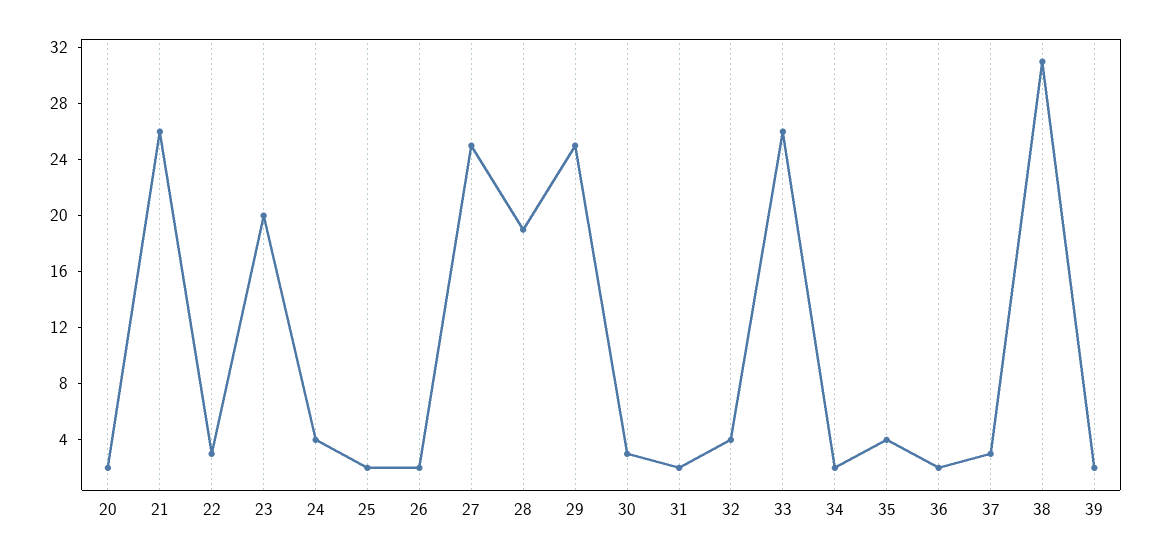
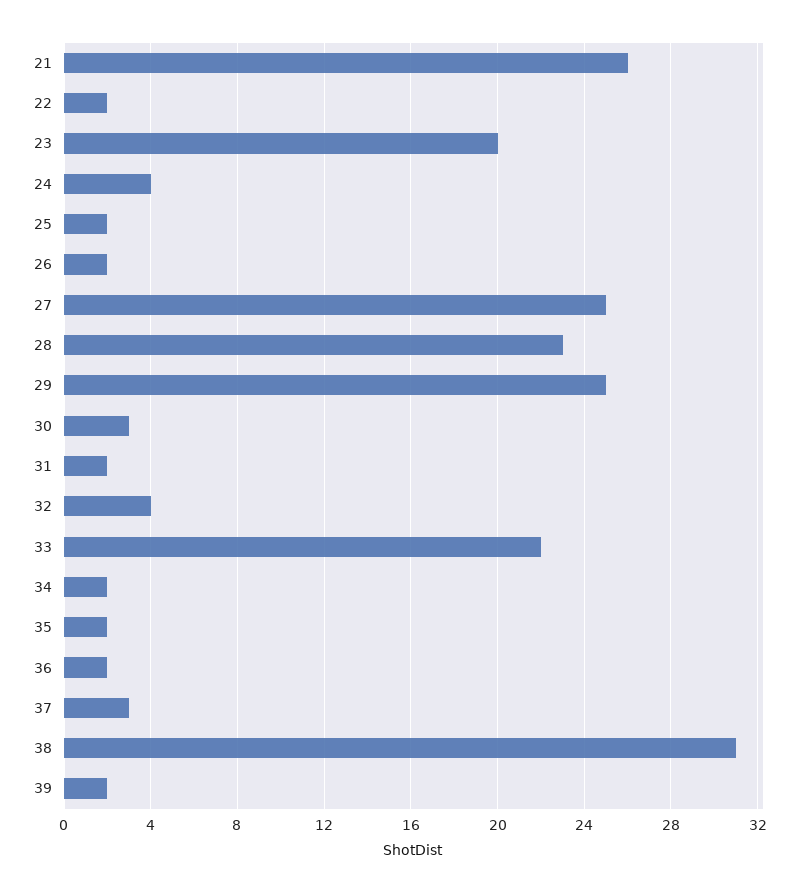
  {
-   "20": 2,
    "21": 26,
-   "22": 3,
+   "22": 2,
    "23": 20,
    "24": 4,
    "25": 2,
    "26": 2,
    "27": 25,
-   "28": 19,
+   "28": 23,
    "29": 25,
    "30": 3,
    "31": 2,
    "32": 4,
-   "33": 26,
+   "33": 22,
    "34": 2,
-   "35": 4,
+   "35": 2,
    "36": 2,
    "37": 3,
    "38": 31,
    "39": 2
  }

